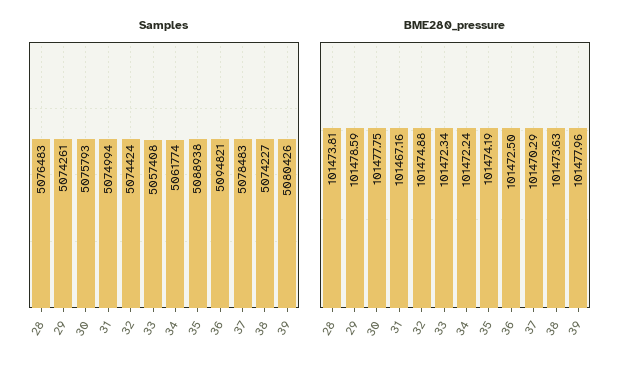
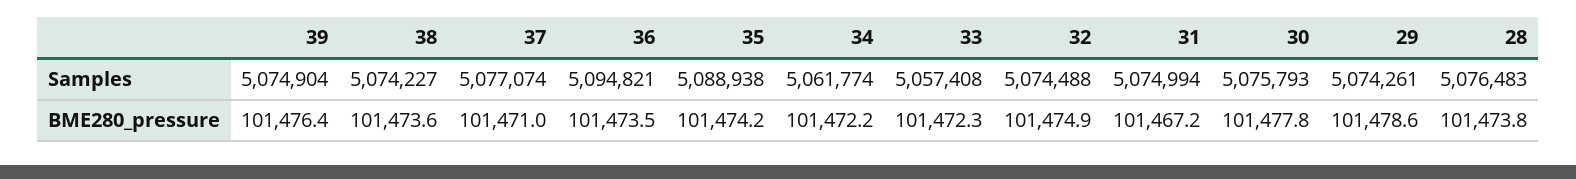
  {
    "Samples": {
      "28": 5076483,
      "29": 5074261,
      "30": 5075793,
      "31": 5074994,
-     "32": 5074424,
+     "32": 5074488,
      "33": 5057408,
      "34": 5061774,
      "35": 5088938,
      "36": 5094821,
-     "37": 5078483,
+     "37": 5077074,
      "38": 5074227,
-     "39": 5080426
+     "39": 5074904
    },
    "BME280_pressure": {
      "28": 101473.81,
      "29": 101478.59,
      "30": 101477.75,
      "31": 101467.16,
      "32": 101474.88,
      "33": 101472.34,
      "34": 101472.24,
      "35": 101474.19,
-     "36": 101472.5,
+     "36": 101473.5,
-     "37": 101470.29,
+     "37": 101471,
      "38": 101473.63,
-     "39": 101477.96
+     "39": 101476.4
    }
  }

